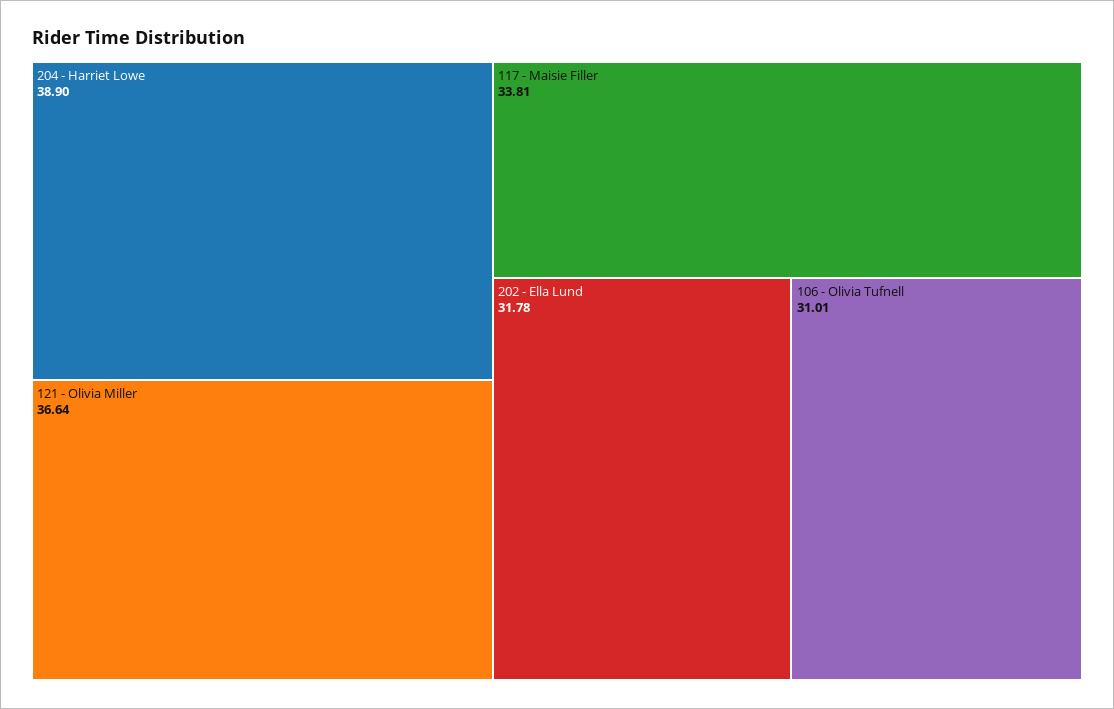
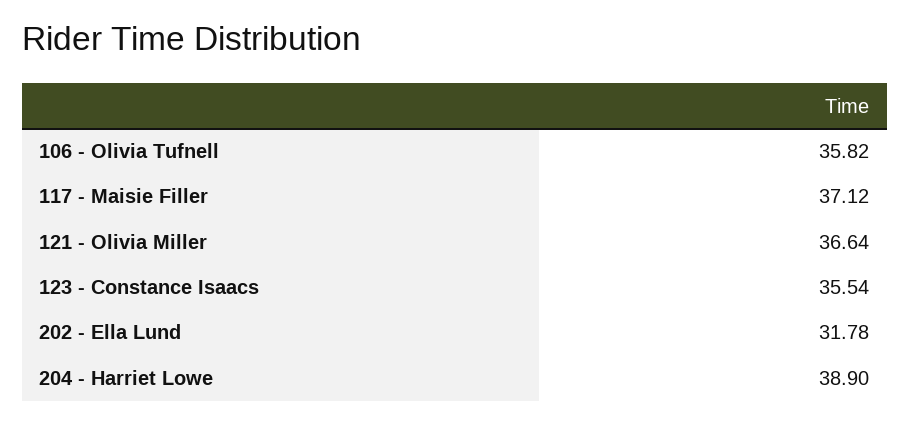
  {
    "204 - Harriet Lowe": 38.9,
    "121 - Olivia Miller": 36.64,
-   "117 - Maisie Filler": 33.81,
+   "117 - Maisie Filler": 37.12,
    "202 - Ella Lund": 31.78,
-   "106 - Olivia Tufnell": 31.01
+   "106 - Olivia Tufnell": 35.82,
+   "123 - Constance Isaacs": 35.54
  }

